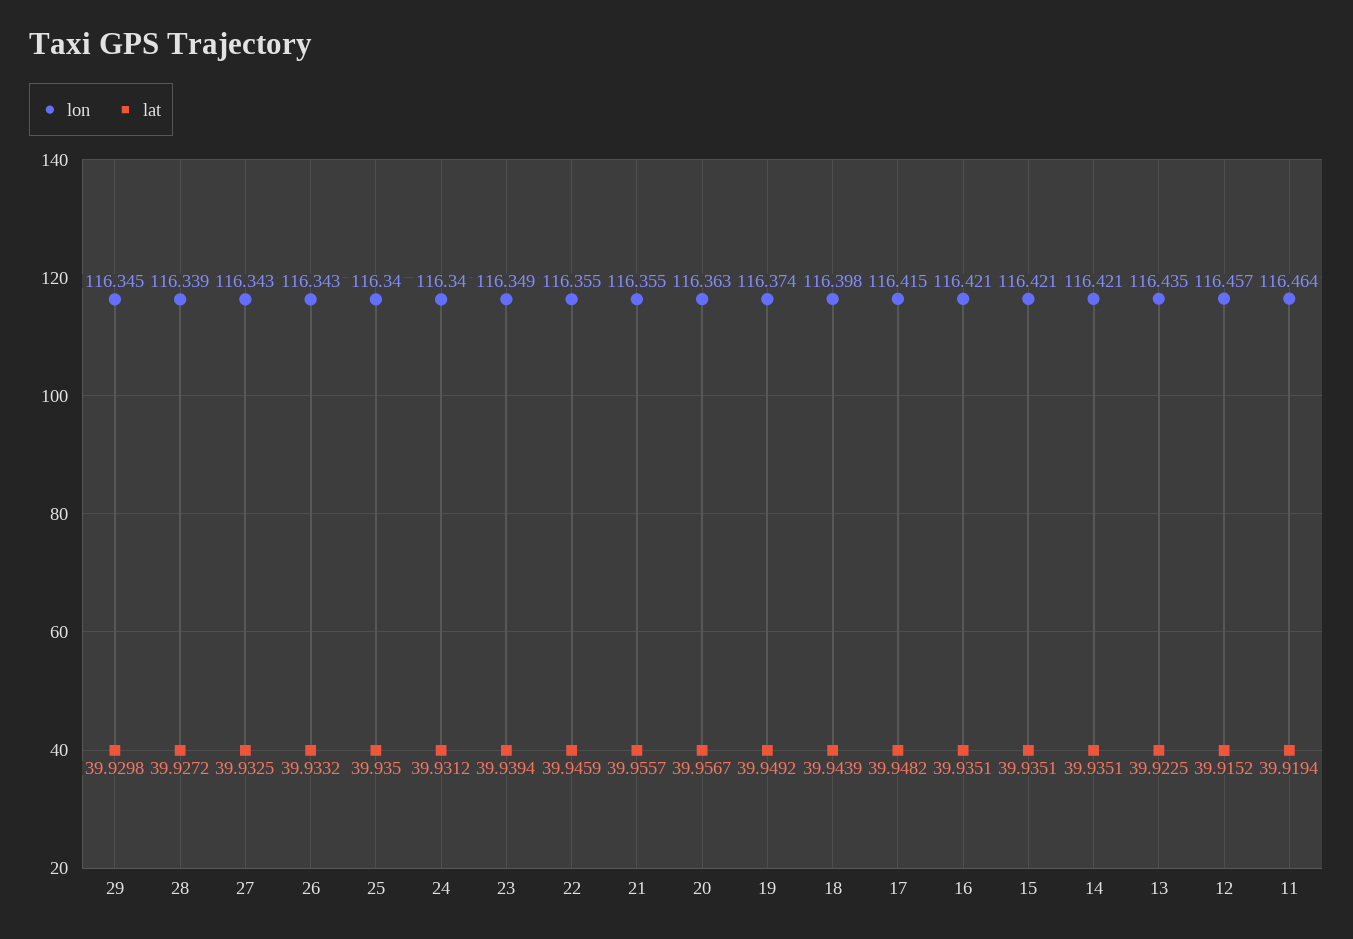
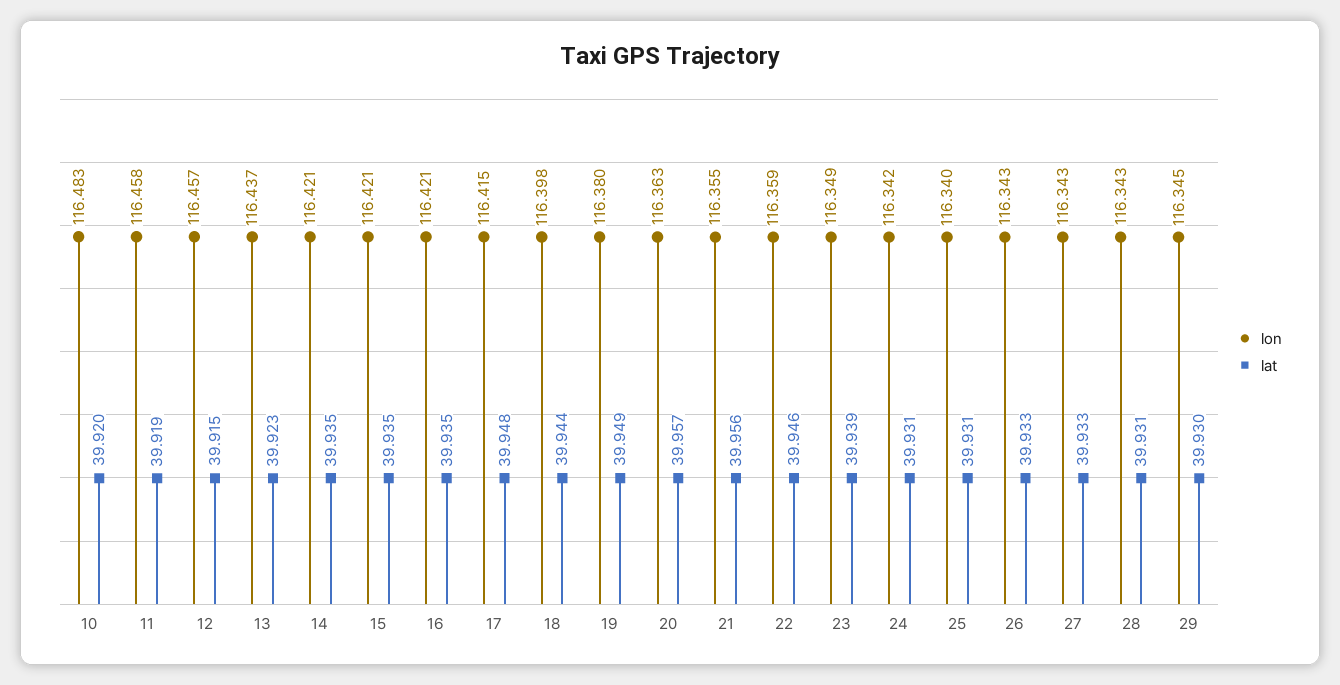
  {
    "lon": {
      "29": 116.345,
-     "28": 116.339,
+     "28": 116.343,
      "27": 116.343,
      "26": 116.343,
      "25": 116.34,
-     "24": 116.34,
+     "24": 116.342,
      "23": 116.349,
-     "22": 116.355,
+     "22": 116.359,
      "21": 116.355,
      "20": 116.363,
-     "19": 116.374,
+     "19": 116.38,
      "18": 116.398,
      "17": 116.415,
      "16": 116.421,
      "15": 116.421,
      "14": 116.421,
-     "13": 116.435,
+     "13": 116.437,
      "12": 116.457,
-     "11": 116.464
+     "11": 116.458,
+     "10": 116.483
    },
    "lat": {
      "29": 39.9298,
-     "28": 39.9272,
+     "28": 39.931,
      "27": 39.9325,
      "26": 39.9332,
-     "25": 39.935,
+     "25": 39.931,
      "24": 39.9312,
      "23": 39.9394,
      "22": 39.9459,
      "21": 39.9557,
      "20": 39.9567,
      "19": 39.9492,
      "18": 39.9439,
      "17": 39.9482,
      "16": 39.9351,
      "15": 39.9351,
      "14": 39.9351,
      "13": 39.9225,
      "12": 39.9152,
-     "11": 39.9194
+     "11": 39.9194,
+     "10": 39.92
    }
  }

